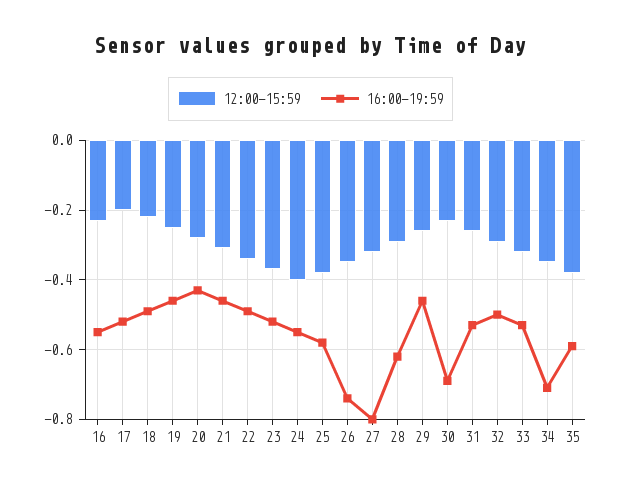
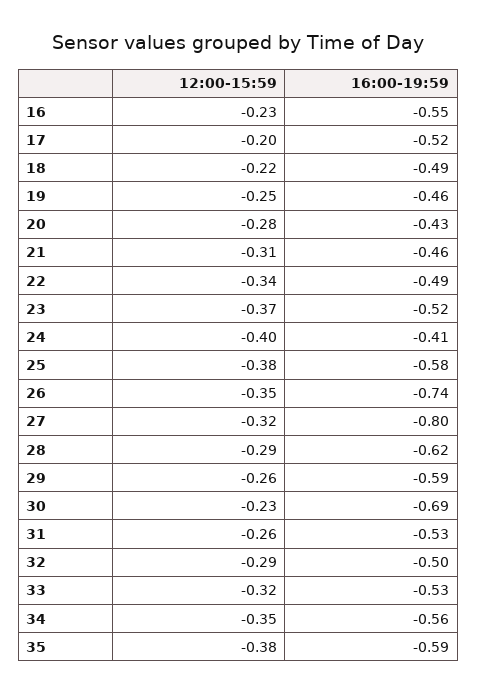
  {
    "12:00-15:59": {
      "16": -0.23,
      "17": -0.2,
      "18": -0.22,
      "19": -0.25,
      "20": -0.28,
      "21": -0.31,
      "22": -0.34,
      "23": -0.37,
      "24": -0.4,
      "25": -0.38,
      "26": -0.35,
      "27": -0.32,
      "28": -0.29,
      "29": -0.26,
      "30": -0.23,
      "31": -0.26,
      "32": -0.29,
      "33": -0.32,
      "34": -0.35,
      "35": -0.38
    },
    "16:00-19:59": {
      "16": -0.55,
      "17": -0.52,
      "18": -0.49,
      "19": -0.46,
      "20": -0.43,
      "21": -0.46,
      "22": -0.49,
      "23": -0.52,
-     "24": -0.55,
+     "24": -0.41,
      "25": -0.58,
      "26": -0.74,
      "27": -0.8,
      "28": -0.62,
-     "29": -0.45,
+     "29": -0.59,
      "30": -0.69,
      "31": -0.53,
      "32": -0.5,
      "33": -0.53,
-     "34": -0.7,
+     "34": -0.56,
      "35": -0.59
    }
  }

